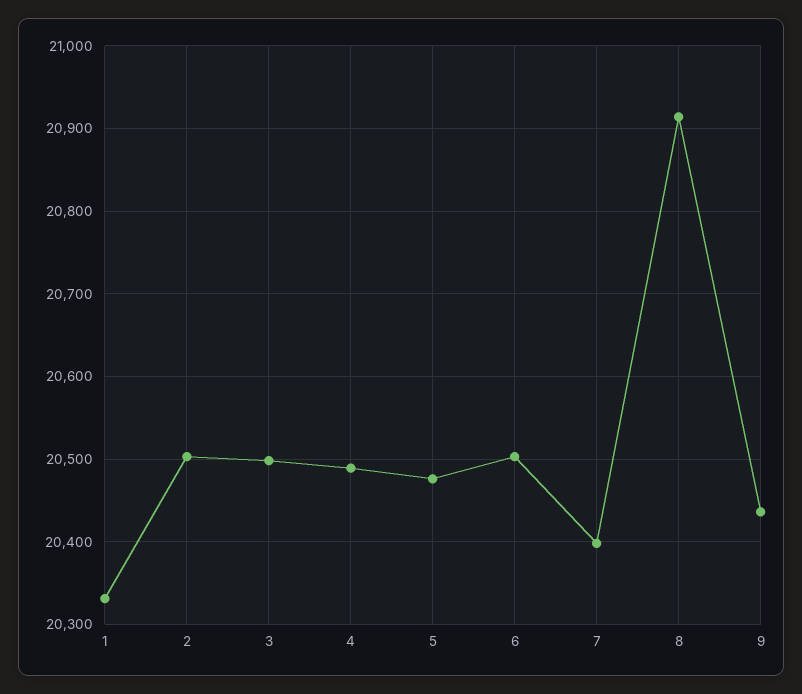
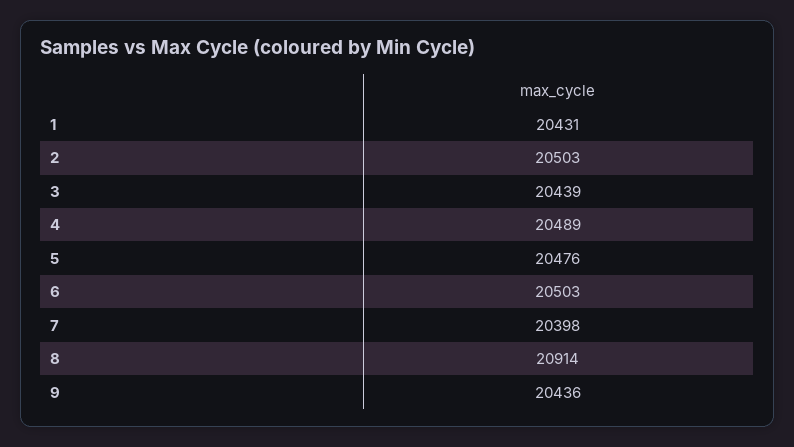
  {
-   "1": 20330,
+   "1": 20431,
    "2": 20503,
-   "3": 20500,
+   "3": 20439,
    "4": 20489,
    "5": 20476,
    "6": 20503,
    "7": 20398,
    "8": 20914,
    "9": 20436
  }

